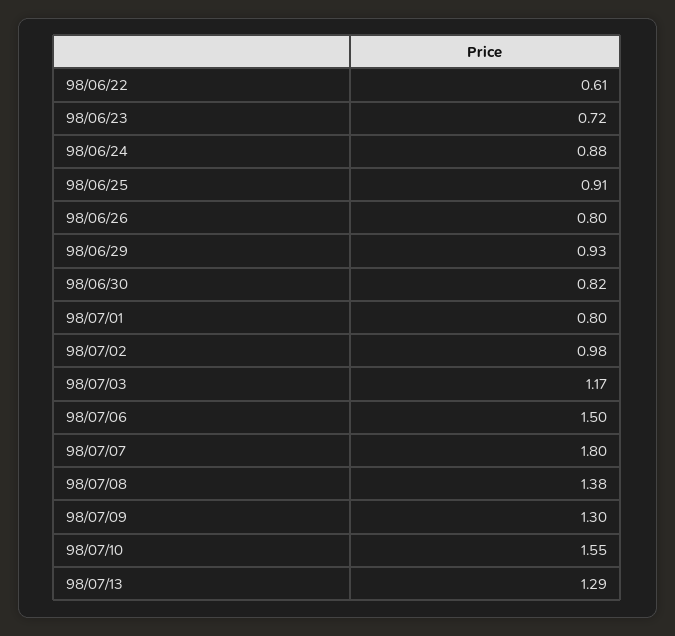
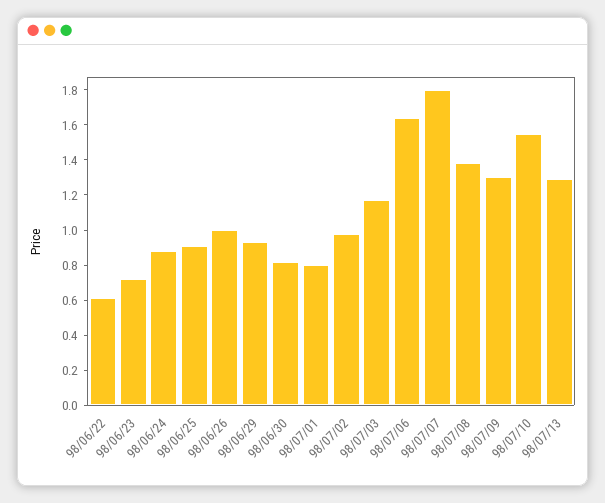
  {
    "98/06/22": 0.61,
    "98/06/23": 0.72,
    "98/06/24": 0.88,
    "98/06/25": 0.91,
-   "98/06/26": 0.8,
+   "98/06/26": 1,
    "98/06/29": 0.93,
    "98/06/30": 0.82,
    "98/07/01": 0.8,
    "98/07/02": 0.98,
    "98/07/03": 1.17,
-   "98/07/06": 1.5,
+   "98/07/06": 1.65,
    "98/07/07": 1.8,
    "98/07/08": 1.38,
    "98/07/09": 1.3,
    "98/07/10": 1.55,
    "98/07/13": 1.29
  }

